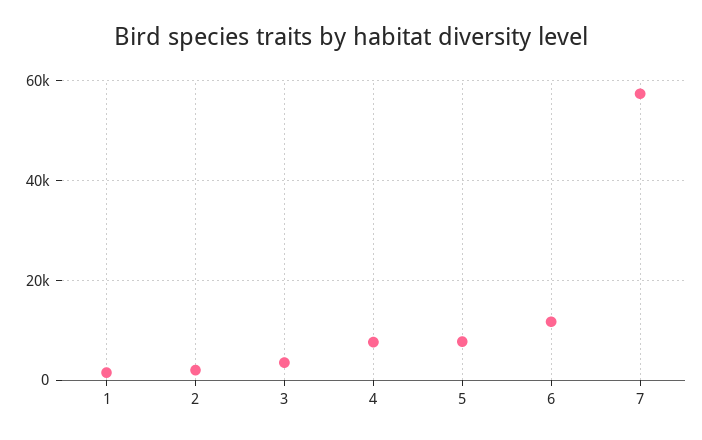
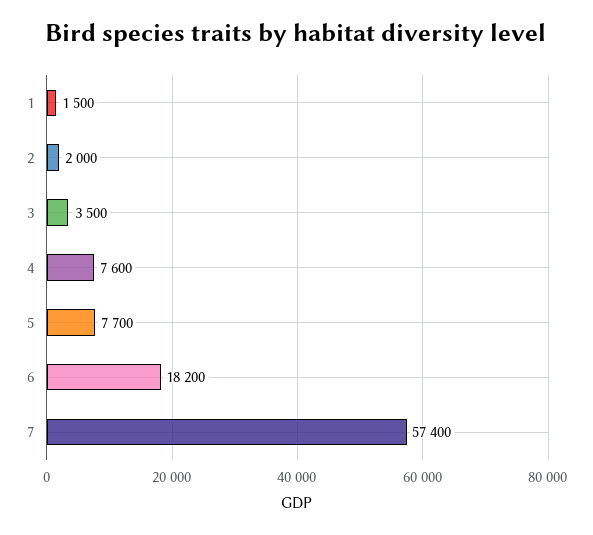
  {
    "1": 1500,
    "2": 2000,
    "3": 3500,
    "4": 7600,
    "5": 7700,
-   "6": 12000,
+   "6": 18200,
    "7": 57400
  }

